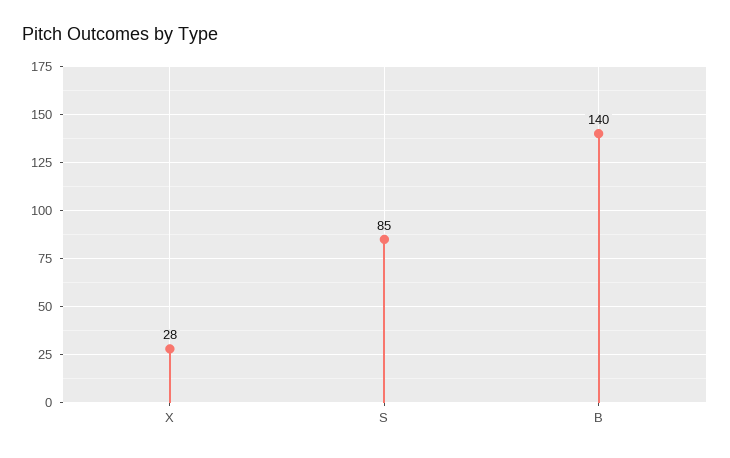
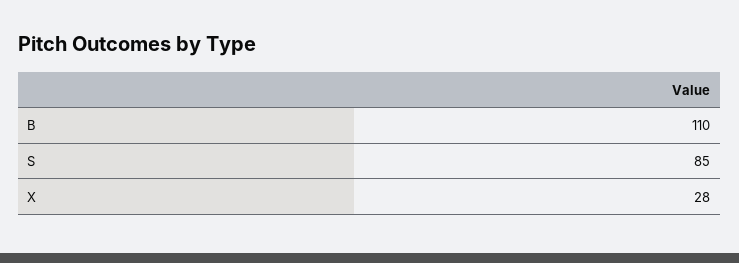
  {
    "X": 28,
    "S": 85,
-   "B": 140
+   "B": 110
  }

